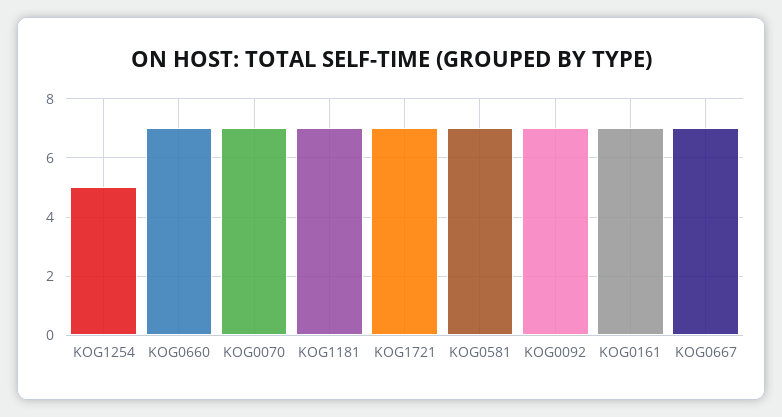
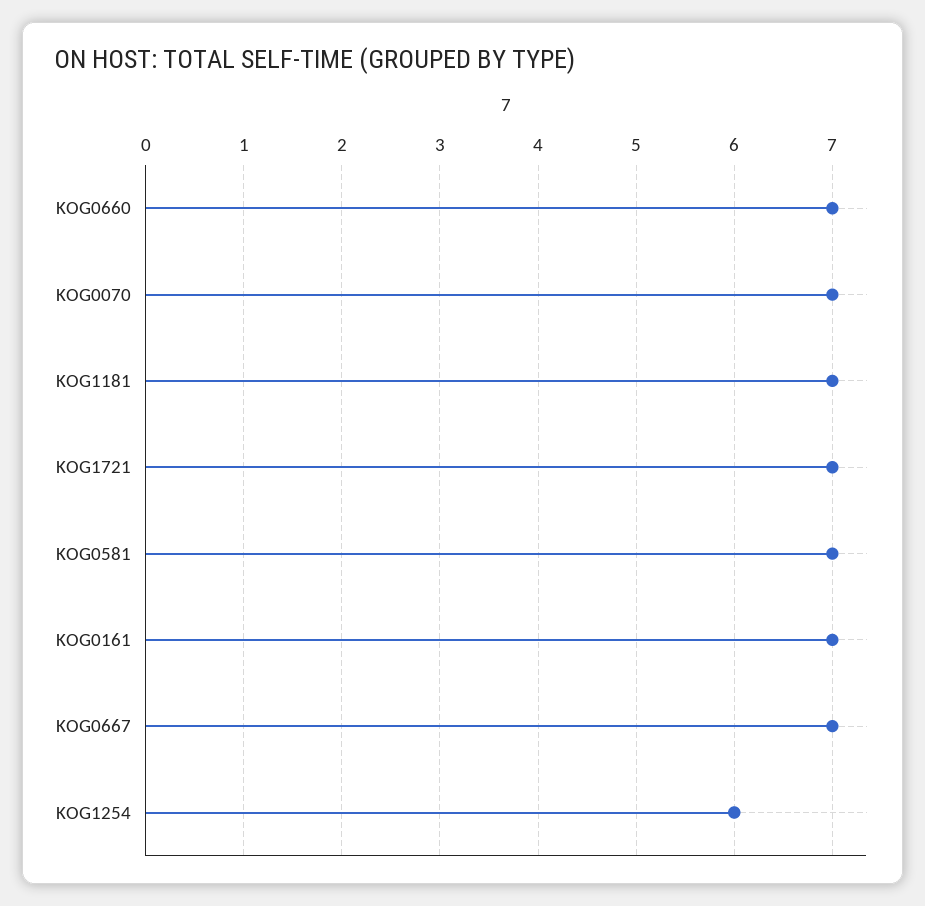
  {
-   "KOG1254": 5,
+   "KOG1254": 6,
    "KOG0660": 7,
    "KOG0070": 7,
    "KOG1181": 7,
    "KOG1721": 7,
    "KOG0581": 7,
-   "KOG0092": 7,
    "KOG0161": 7,
    "KOG0667": 7
  }

